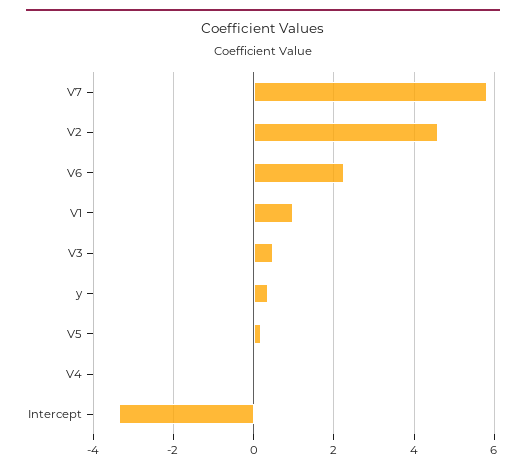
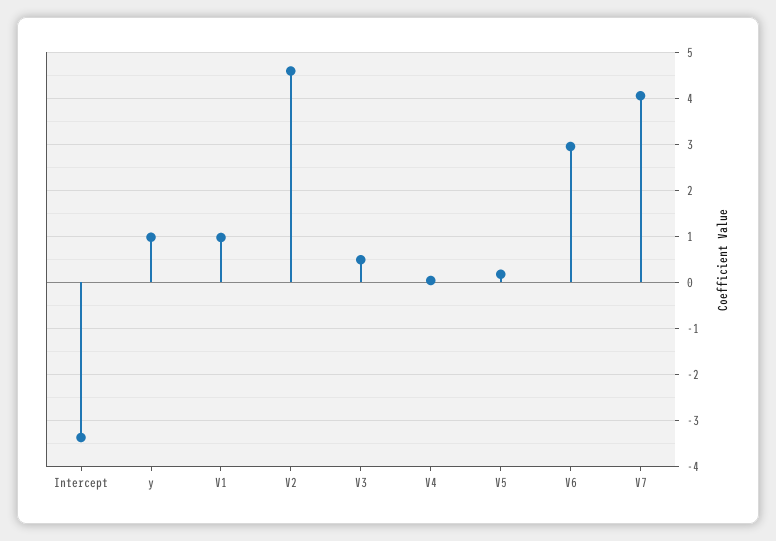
  {
-   "V7": 5.8,
+   "V7": 4,
    "V2": 4.6,
-   "V6": 2.2,
+   "V6": 3,
    "V1": 1,
    "V3": 0.4,
-   "y": 0.4,
+   "y": 1,
    "V5": 0.2,
    "V4": 0,
    "Intercept": -3.4
  }

